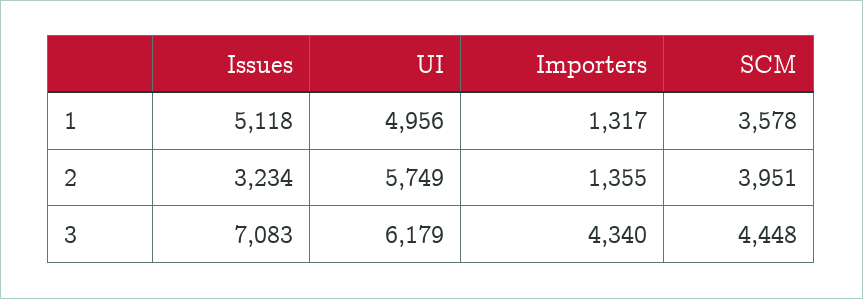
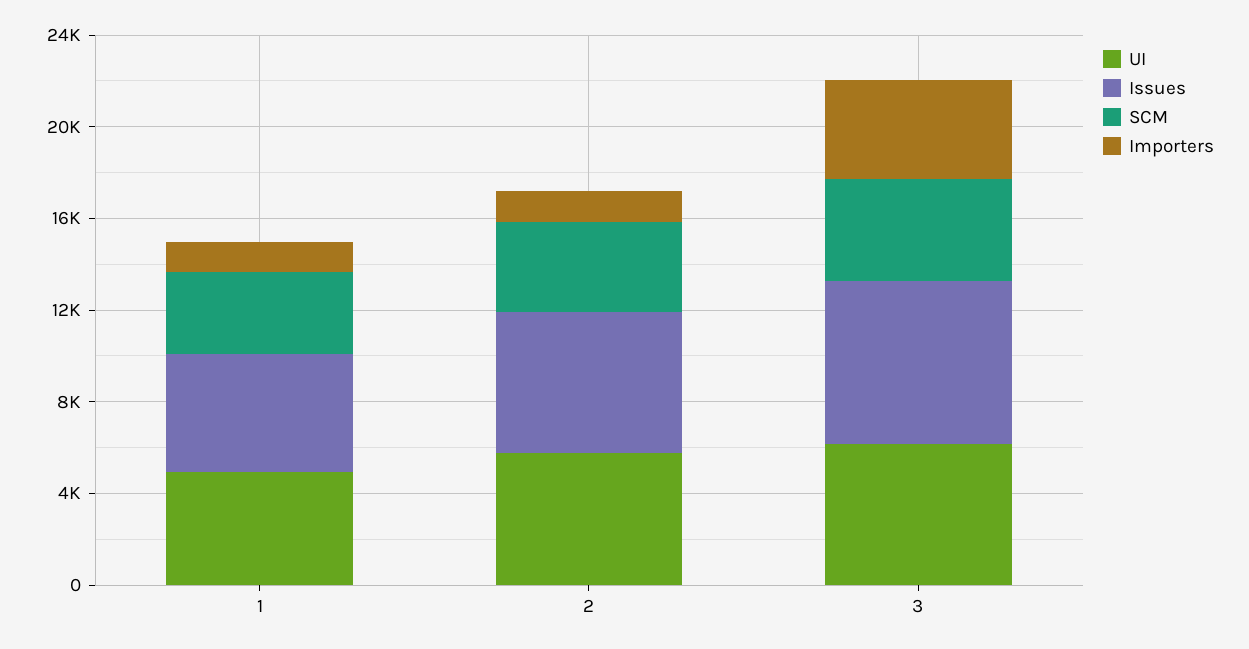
  {
    "Issues": {
      "1": 5118,
-     "2": 3234,
+     "2": 6000,
      "3": 7083
    },
    "UI": {
      "1": 4956,
      "2": 5749,
      "3": 6179
    },
    "Importers": {
      "1": 1317,
      "2": 1355,
      "3": 4340
    },
    "SCM": {
      "1": 3578,
      "2": 3951,
      "3": 4448
    }
  }

